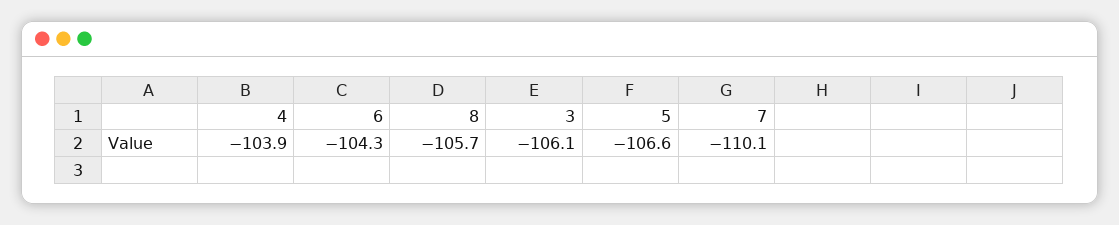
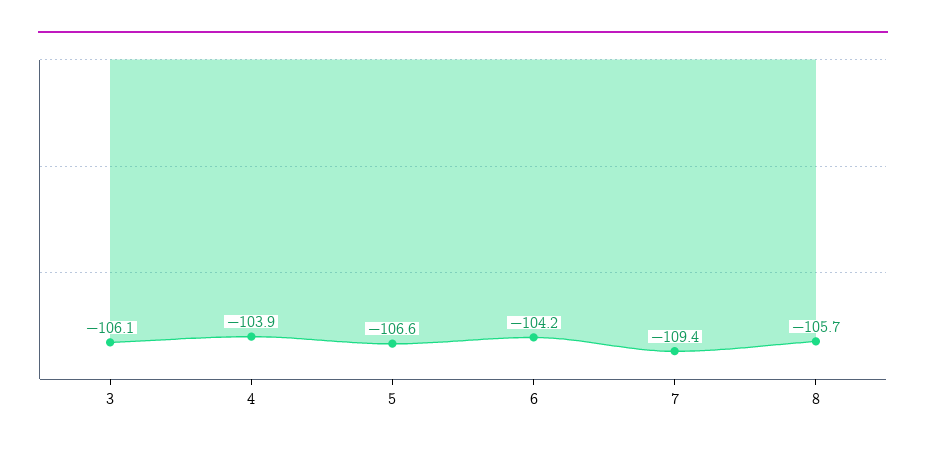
  {
    "4": -103.9,
-   "6": -104.3,
+   "6": -104.2,
    "8": -105.7,
    "3": -106.1,
    "5": -106.6,
-   "7": -110.1
+   "7": -109.4
  }

